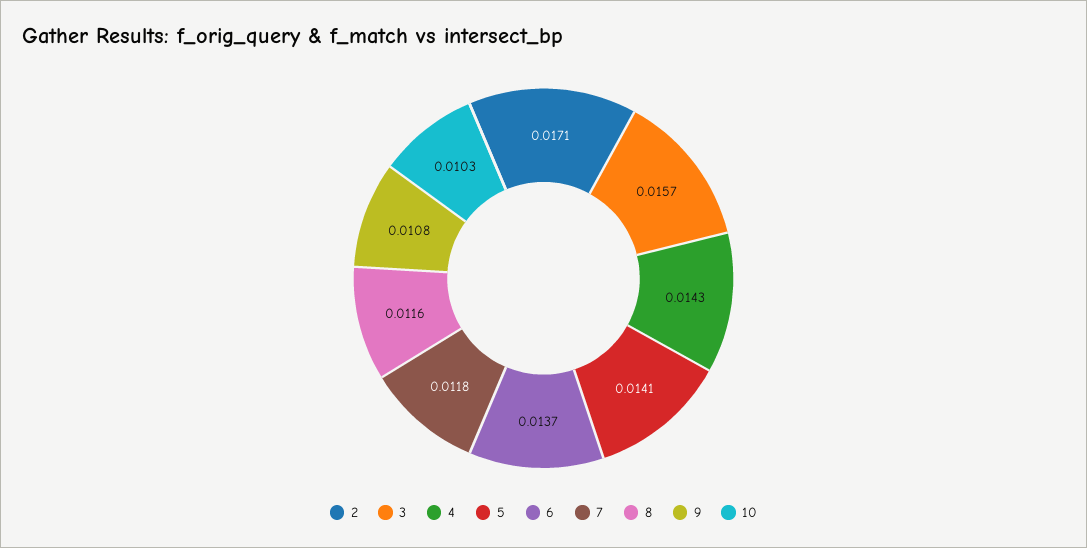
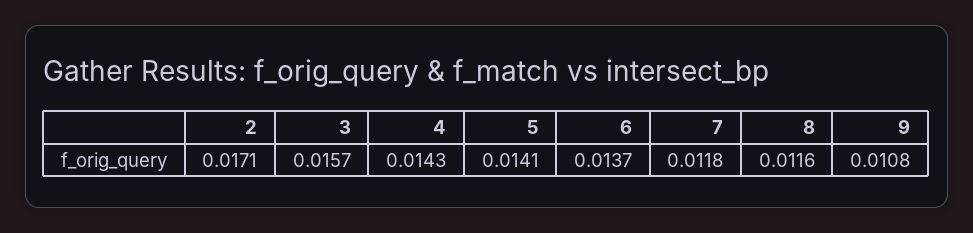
  {
    "2": 0.0171,
    "3": 0.0157,
    "4": 0.0143,
    "5": 0.0141,
    "6": 0.0137,
    "7": 0.0118,
    "8": 0.0116,
-   "9": 0.0108,
+   "9": 0.0108
-   "10": 0.0103
  }

